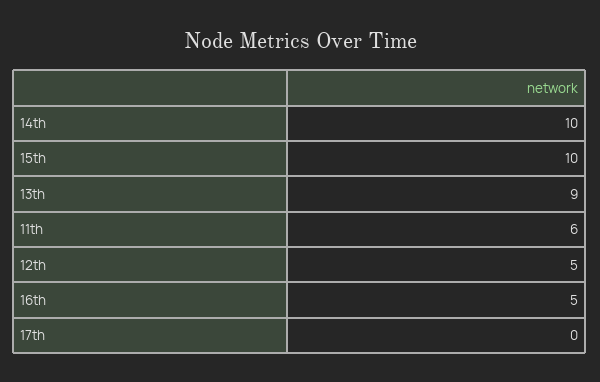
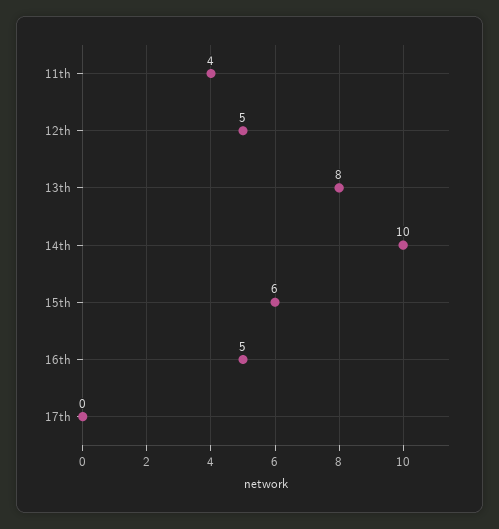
  {
    "14th": 10,
-   "15th": 10,
+   "15th": 6,
-   "13th": 9,
+   "13th": 8,
-   "11th": 6,
+   "11th": 4,
    "12th": 5,
    "16th": 5,
    "17th": 0
  }

